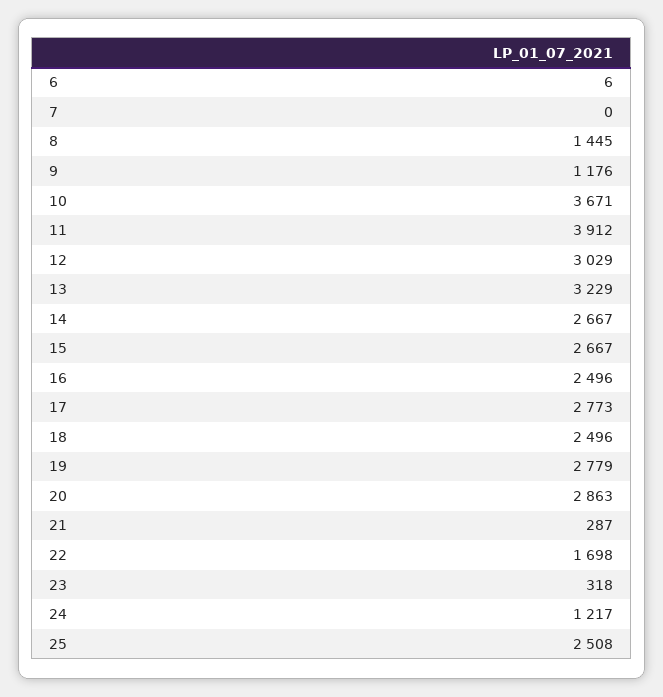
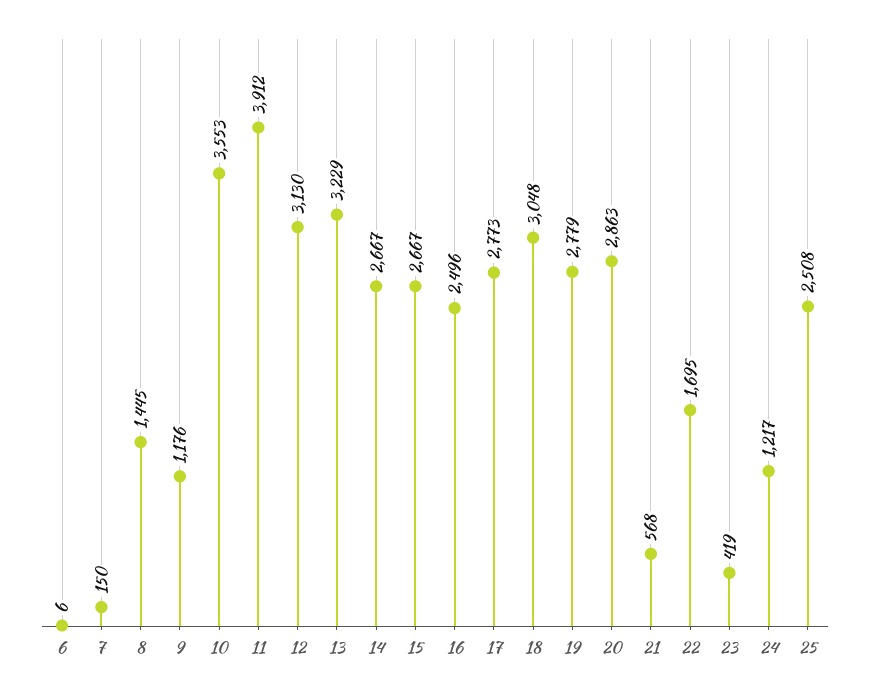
  {
    "6": 6,
-   "7": 0,
+   "7": 150,
    "8": 1445,
    "9": 1176,
-   "10": 3671,
+   "10": 3553,
    "11": 3912,
-   "12": 3029,
+   "12": 3130,
    "13": 3229,
    "14": 2667,
    "15": 2667,
    "16": 2496,
    "17": 2773,
-   "18": 2496,
+   "18": 3048,
    "19": 2779,
    "20": 2863,
-   "21": 287,
+   "21": 568,
-   "22": 1698,
+   "22": 1695,
-   "23": 318,
+   "23": 419,
    "24": 1217,
    "25": 2508
  }

